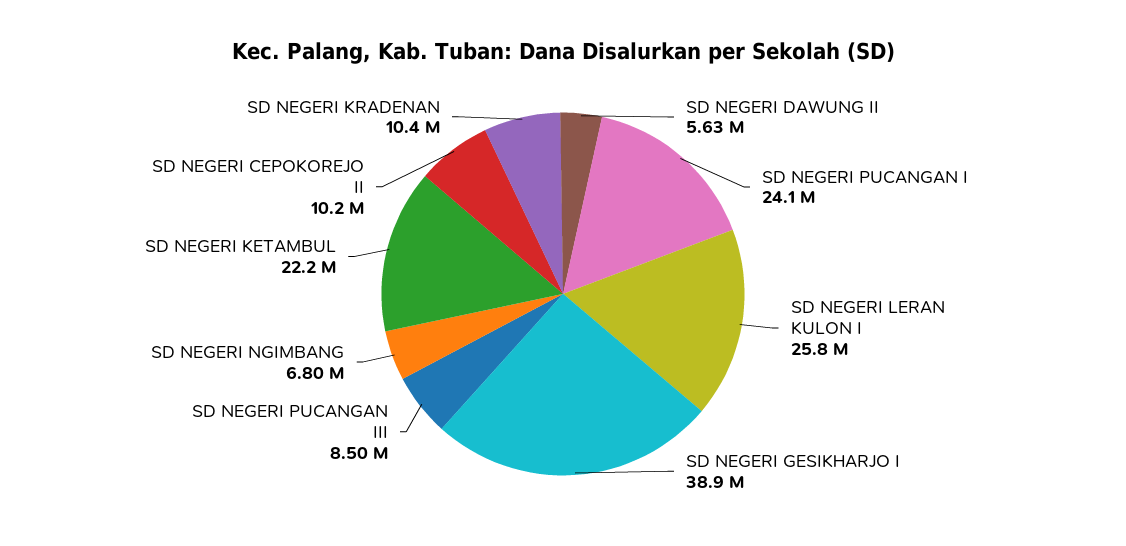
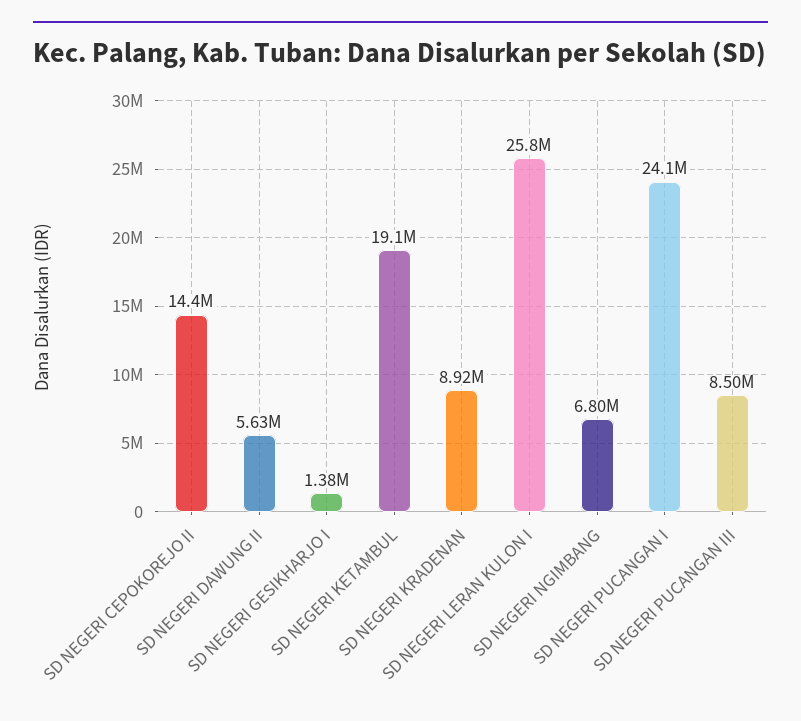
  {
    "SD NEGERI DAWUNG II": 5630000,
    "SD NEGERI PUCANGAN I": 24100000,
    "SD NEGERI LERAN KULON I": 25800000,
-   "SD NEGERI GESIKHARJO I": 38900000,
+   "SD NEGERI GESIKHARJO I": 1380000,
    "SD NEGERI PUCANGAN III": 8500000,
    "SD NEGERI NGIMBANG": 6800000,
-   "SD NEGERI KETAMBUL": 22200000,
+   "SD NEGERI KETAMBUL": 19100000,
-   "SD NEGERI CEPOKOREJO II": 10200000,
+   "SD NEGERI CEPOKOREJO II": 14400000,
-   "SD NEGERI KRADENAN": 10400000
+   "SD NEGERI KRADENAN": 8920000
  }

